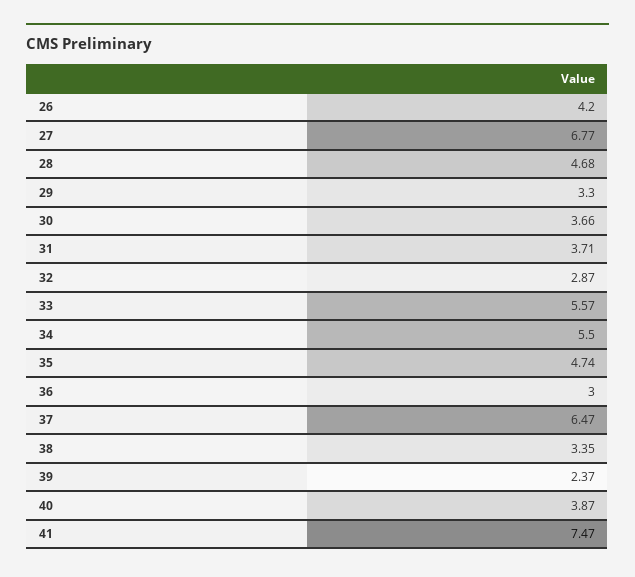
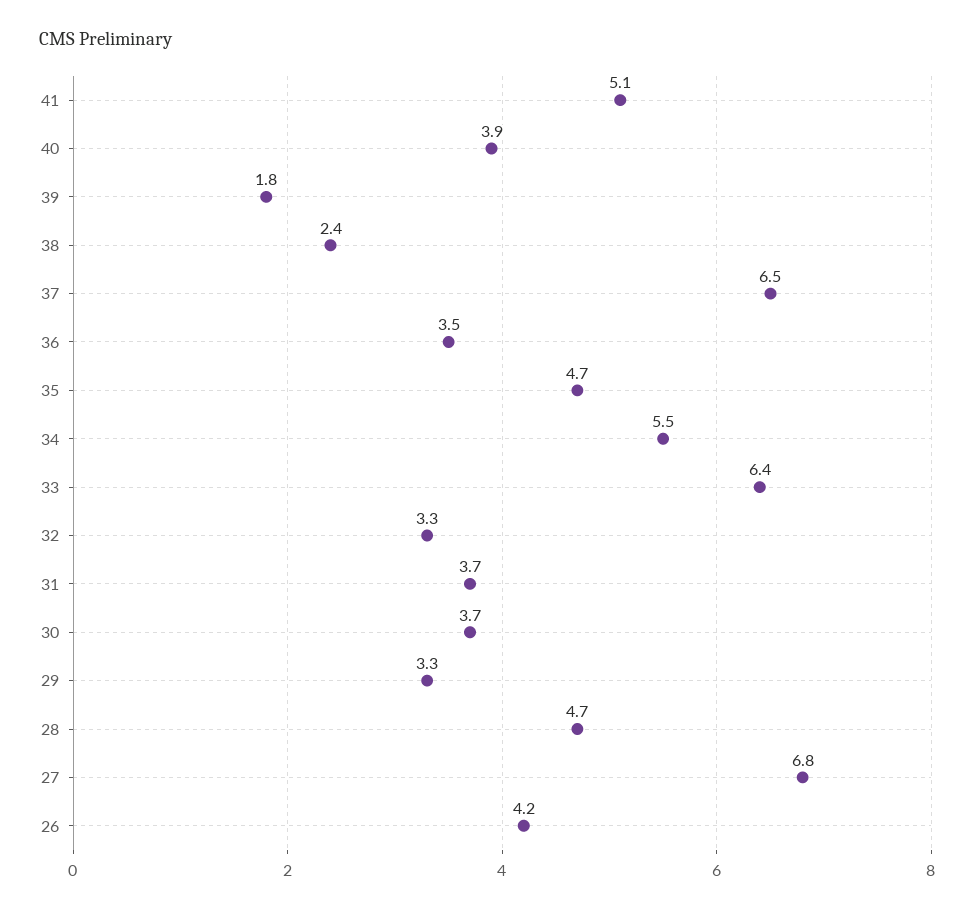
  {
    "26": 4.2,
    "27": 6.77,
    "28": 4.68,
    "29": 3.3,
    "30": 3.66,
    "31": 3.71,
-   "32": 2.87,
+   "32": 3.3,
-   "33": 5.57,
+   "33": 6.4,
    "34": 5.5,
    "35": 4.74,
-   "36": 3,
+   "36": 3.5,
    "37": 6.47,
-   "38": 3.35,
+   "38": 2.4,
-   "39": 2.37,
+   "39": 1.8,
    "40": 3.87,
-   "41": 7.47
+   "41": 5.1
  }

